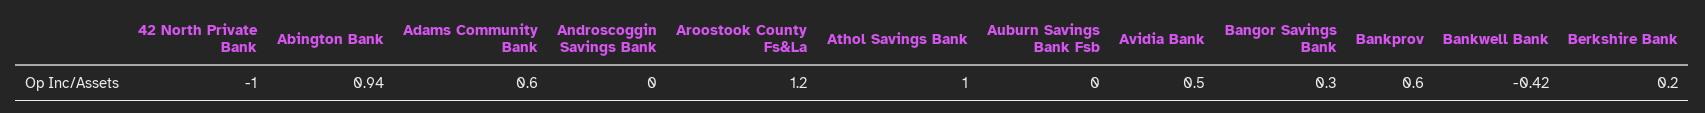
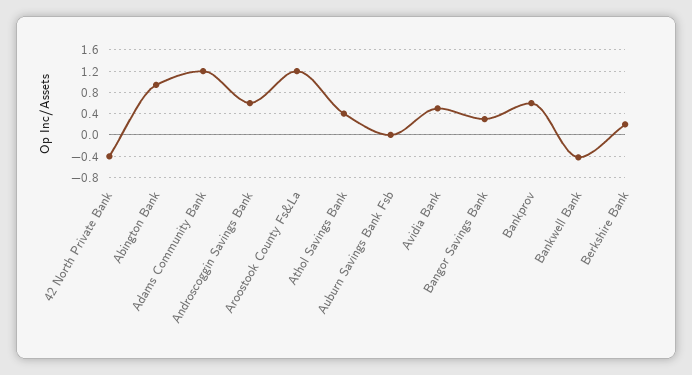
  {
-   "42 North Private Bank": -1,
+   "42 North Private Bank": -0.4,
    "Abington Bank": 0.94,
-   "Adams Community Bank": 0.6,
+   "Adams Community Bank": 1.2,
-   "Androscoggin Savings Bank": 0,
+   "Androscoggin Savings Bank": 0.6,
    "Aroostook County Fs&La": 1.2,
-   "Athol Savings Bank": 1,
+   "Athol Savings Bank": 0.4,
    "Auburn Savings Bank Fsb": 0,
    "Avidia Bank": 0.5,
    "Bangor Savings Bank": 0.3,
    "Bankprov": 0.6,
    "Bankwell Bank": -0.42,
    "Berkshire Bank": 0.2
  }

